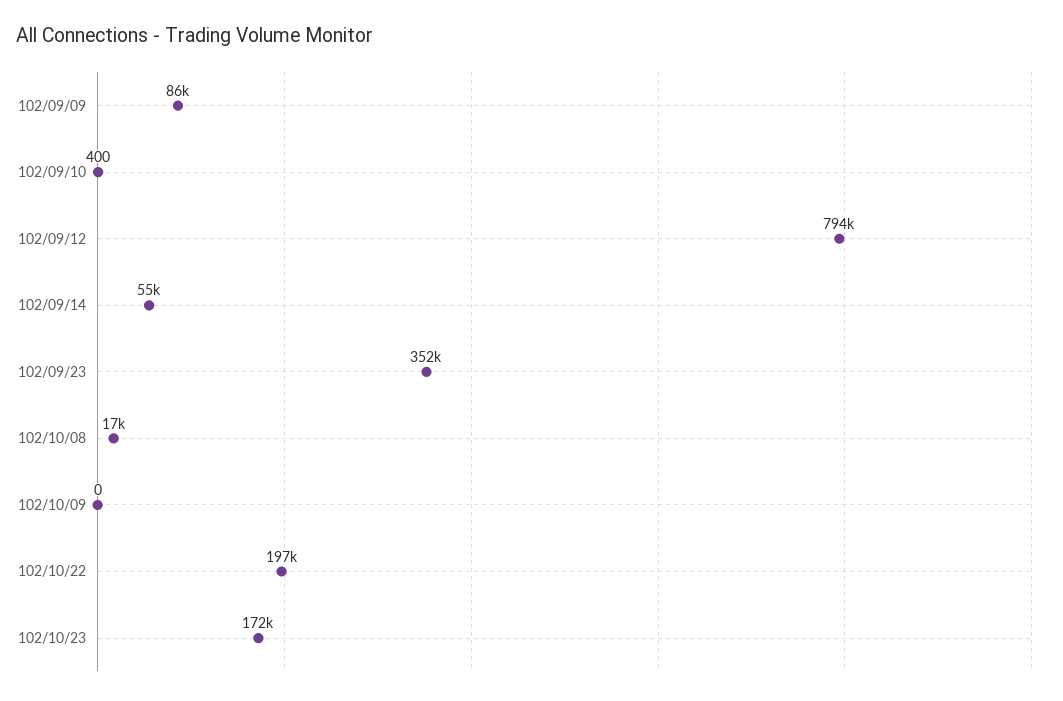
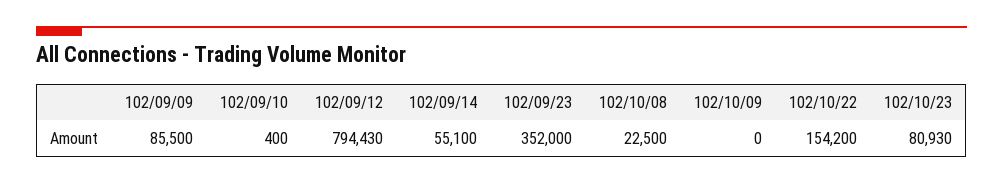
  {
    "102/09/09": 85500,
    "102/09/10": 400,
    "102/09/12": 794430,
    "102/09/14": 55100,
    "102/09/23": 352000,
-   "102/10/08": 17000,
+   "102/10/08": 22500,
    "102/10/09": 0,
-   "102/10/22": 197000,
+   "102/10/22": 154200,
-   "102/10/23": 172000
+   "102/10/23": 80930
  }

